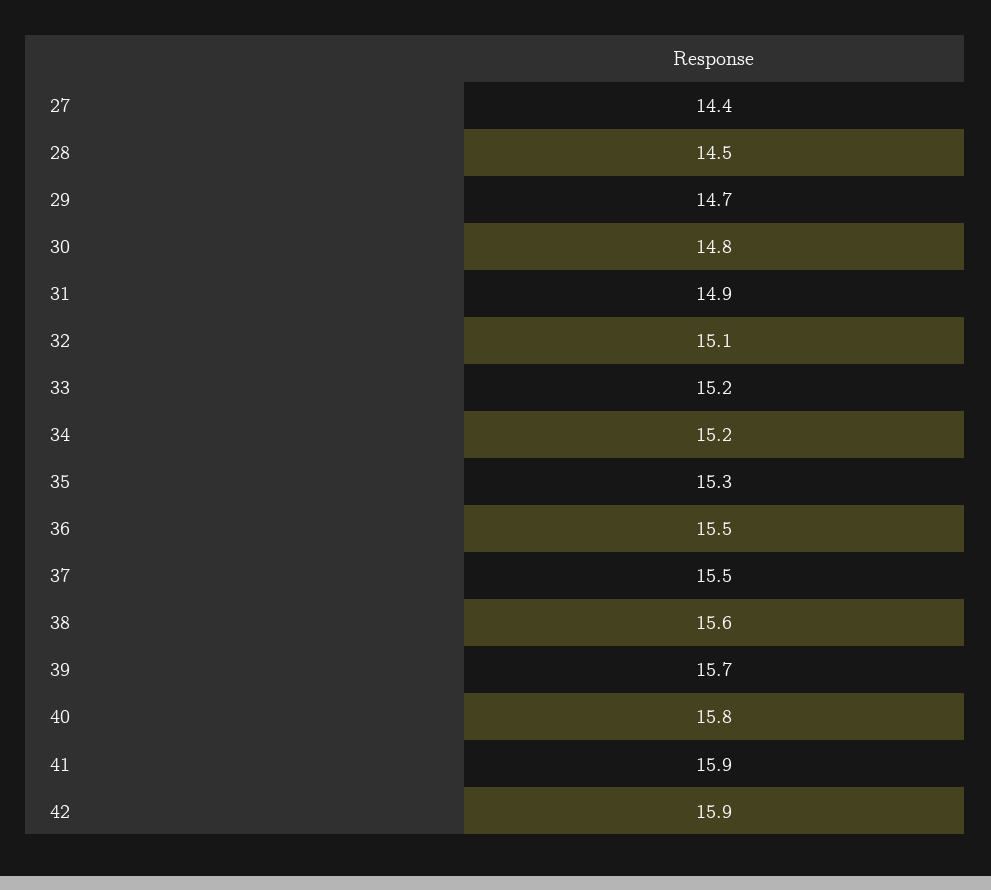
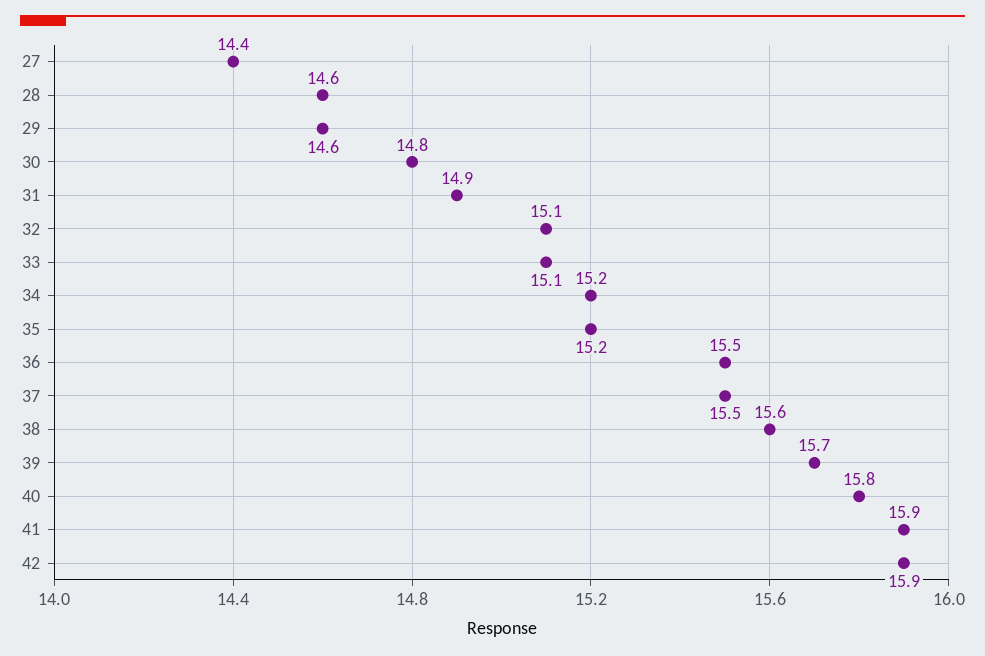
  {
    "27": 14.4,
-   "28": 14.5,
+   "28": 14.6,
-   "29": 14.7,
+   "29": 14.6,
    "30": 14.8,
    "31": 14.9,
    "32": 15.1,
-   "33": 15.2,
+   "33": 15.1,
    "34": 15.2,
-   "35": 15.3,
+   "35": 15.2,
    "36": 15.5,
    "37": 15.5,
    "38": 15.6,
    "39": 15.7,
    "40": 15.8,
    "41": 15.9,
    "42": 15.9
  }

